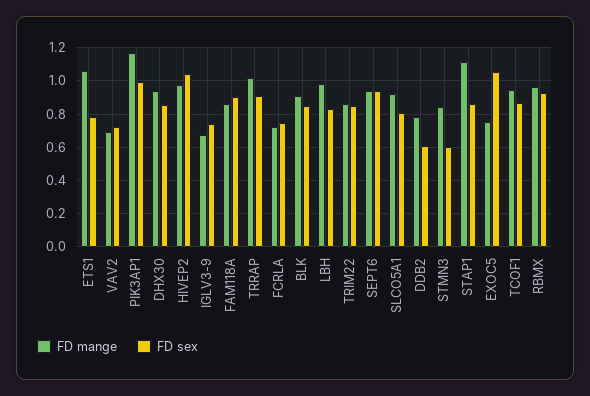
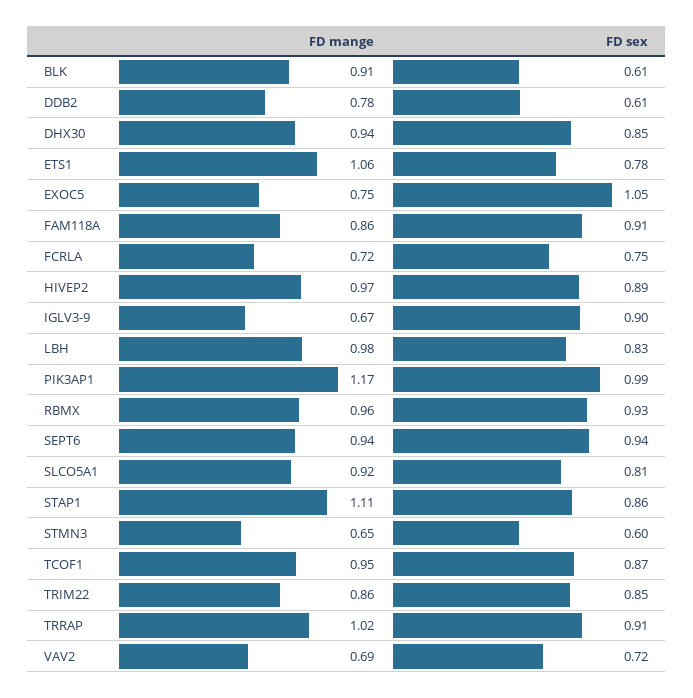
  {
    "FD mange": {
      "ETS1": 1.06,
      "VAV2": 0.69,
      "PIK3AP1": 1.17,
      "DHX30": 0.94,
      "HIVEP2": 0.97,
      "IGLV3-9": 0.67,
      "FAM118A": 0.86,
      "TRRAP": 1.02,
      "FCRLA": 0.72,
      "BLK": 0.91,
      "LBH": 0.98,
      "TRIM22": 0.86,
      "SEPT6": 0.94,
      "SLCO5A1": 0.92,
      "DDB2": 0.78,
-     "STMN3": 0.85,
+     "STMN3": 0.65,
      "STAP1": 1.11,
      "EXOC5": 0.75,
      "TCOF1": 0.95,
      "RBMX": 0.96
    },
    "FD sex": {
      "ETS1": 0.78,
      "VAV2": 0.72,
      "PIK3AP1": 0.99,
      "DHX30": 0.85,
-     "HIVEP2": 1.05,
+     "HIVEP2": 0.89,
-     "IGLV3-9": 0.75,
+     "IGLV3-9": 0.9,
      "FAM118A": 0.91,
      "TRRAP": 0.91,
      "FCRLA": 0.75,
-     "BLK": 0.85,
+     "BLK": 0.61,
      "LBH": 0.83,
      "TRIM22": 0.85,
      "SEPT6": 0.94,
      "SLCO5A1": 0.81,
      "DDB2": 0.61,
      "STMN3": 0.6,
      "STAP1": 0.86,
      "EXOC5": 1.05,
      "TCOF1": 0.87,
      "RBMX": 0.93
    }
  }

